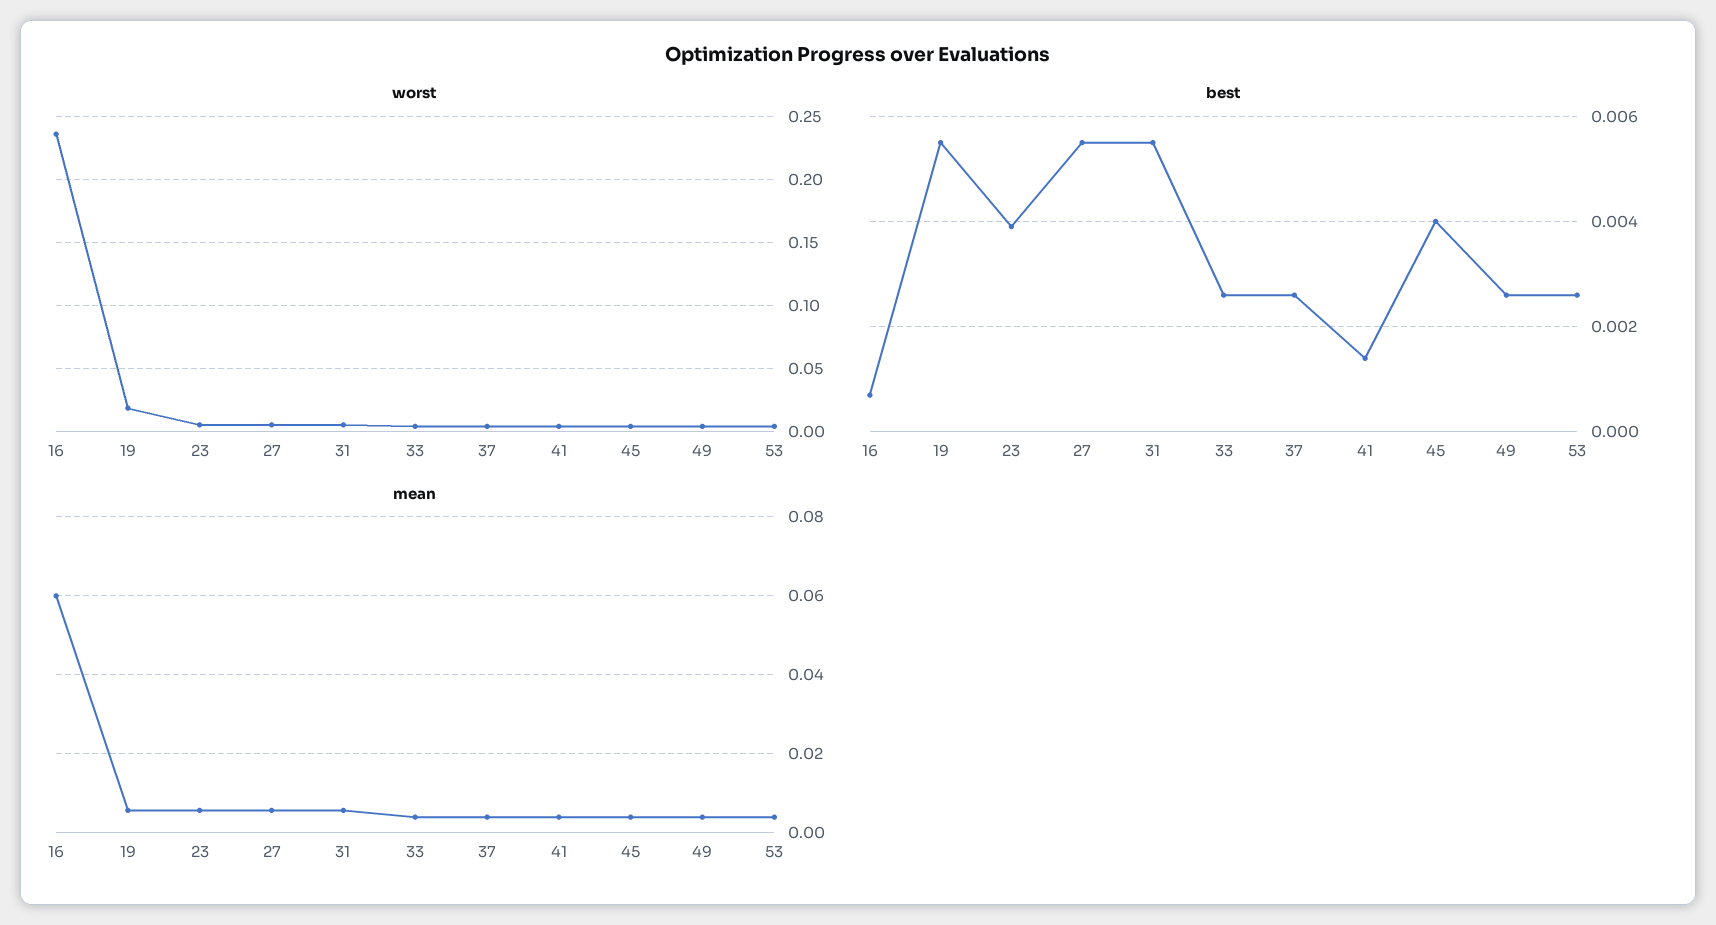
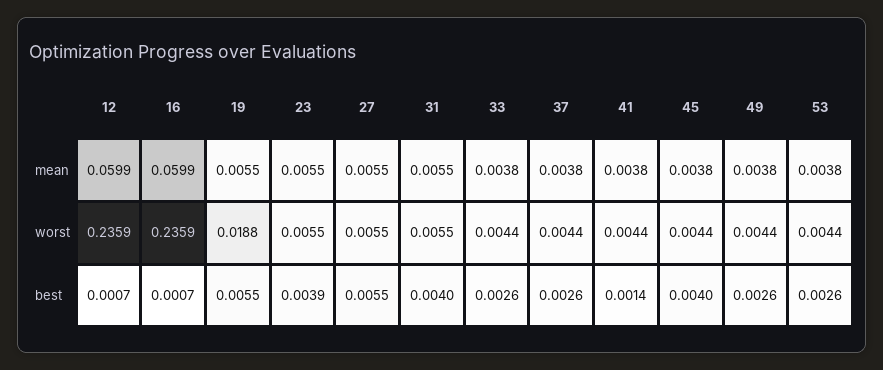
  {
    "worst": {
      "16": 0.2359,
      "19": 0.0188,
      "23": 0.0055,
      "27": 0.0055,
      "31": 0.0055,
      "33": 0.0044,
      "37": 0.0044,
      "41": 0.0044,
      "45": 0.0044,
      "49": 0.0044,
-     "53": 0.0044
+     "53": 0.0044,
+     "12": 0.2359
    },
    "best": {
      "16": 0.0007,
      "19": 0.0055,
      "23": 0.0039,
      "27": 0.0055,
-     "31": 0.0055,
+     "31": 0.004,
      "33": 0.0026,
      "37": 0.0026,
      "41": 0.0014,
      "45": 0.004,
      "49": 0.0026,
-     "53": 0.0026
+     "53": 0.0026,
+     "12": 0.0007
    },
    "mean": {
      "16": 0.0599,
      "19": 0.0055,
      "23": 0.0055,
      "27": 0.0055,
      "31": 0.0055,
      "33": 0.0038,
      "37": 0.0038,
      "41": 0.0038,
      "45": 0.0038,
      "49": 0.0038,
-     "53": 0.0038
+     "53": 0.0038,
+     "12": 0.0599
    }
  }

